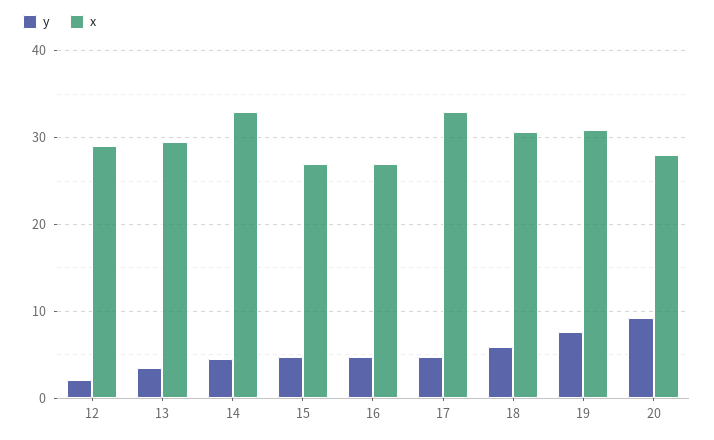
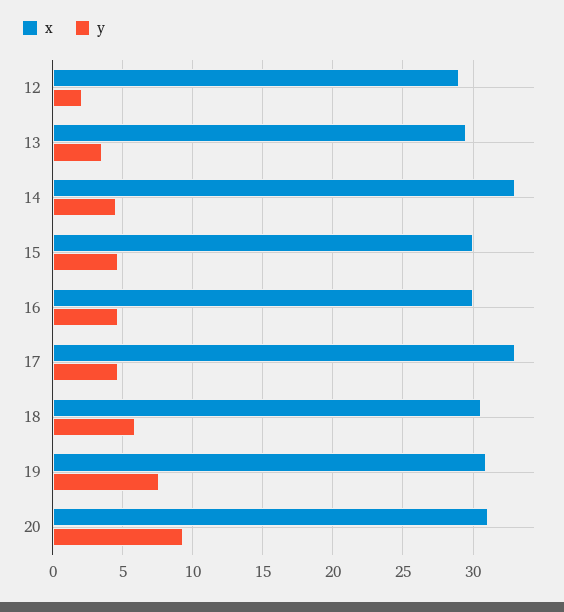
  {
    "y": {
      "12": 2,
      "13": 3.5,
      "14": 4.5,
      "15": 4.5,
      "16": 4.5,
      "17": 4.5,
      "18": 6,
      "19": 7.5,
      "20": 9.5
    },
    "x": {
      "12": 29,
      "13": 29.5,
      "14": 33,
-     "15": 27,
+     "15": 30,
-     "16": 27,
+     "16": 30,
      "17": 33,
      "18": 30.5,
      "19": 31,
-     "20": 28
+     "20": 31
    }
  }

